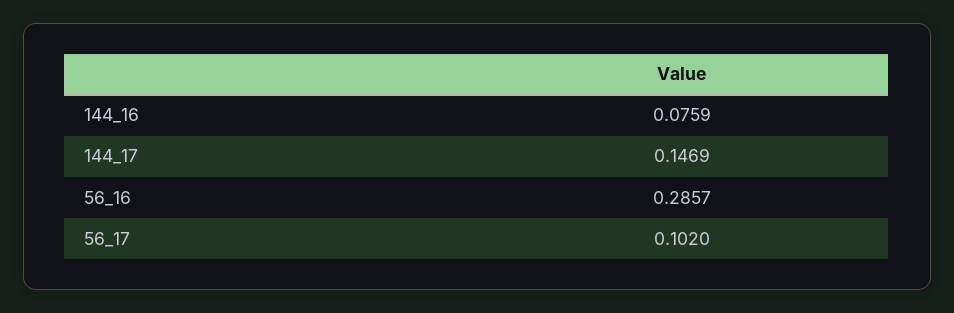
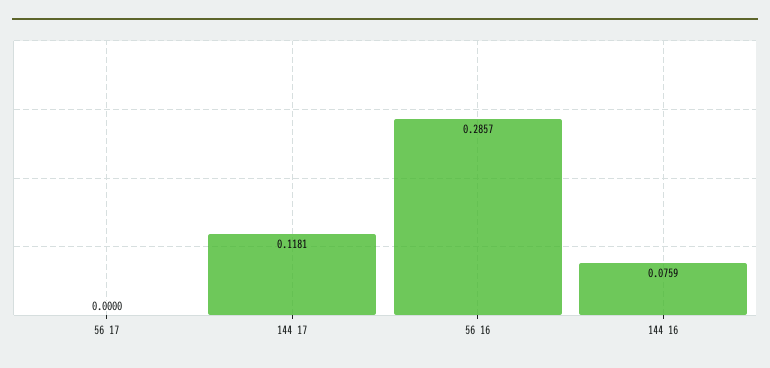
  {
    "144_16": 0.0759,
-   "144_17": 0.1469,
+   "144_17": 0.1181,
    "56_16": 0.2857,
-   "56_17": 0.102
+   "56_17": 0
  }

